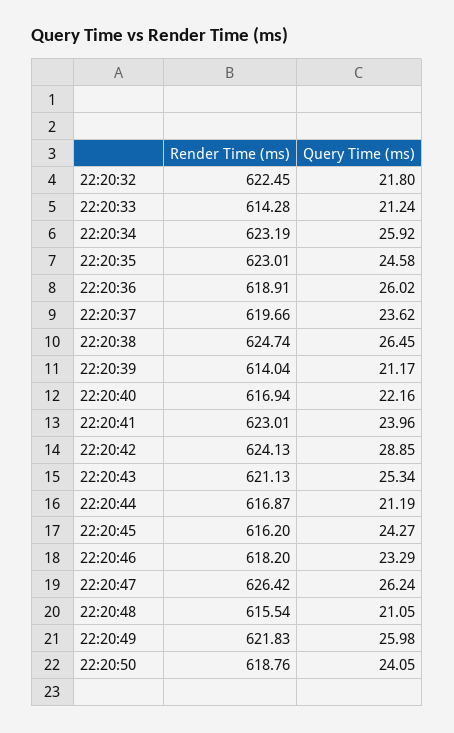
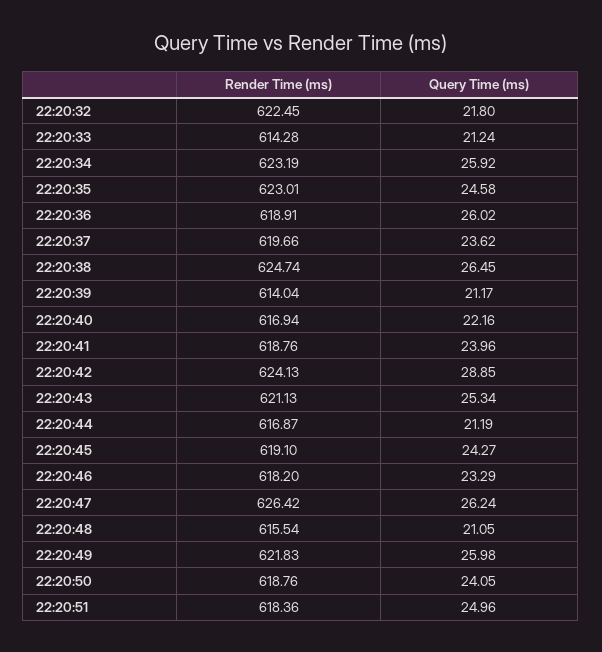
  {
    "Render Time (ms)": {
      "22:20:32": 622.45,
      "22:20:33": 614.28,
      "22:20:34": 623.19,
      "22:20:35": 623.01,
      "22:20:36": 618.91,
      "22:20:37": 619.66,
      "22:20:38": 624.74,
      "22:20:39": 614.04,
      "22:20:40": 616.94,
-     "22:20:41": 623.01,
+     "22:20:41": 618.76,
      "22:20:42": 624.13,
      "22:20:43": 621.13,
      "22:20:44": 616.87,
-     "22:20:45": 616.2,
+     "22:20:45": 619.1,
      "22:20:46": 618.2,
      "22:20:47": 626.42,
      "22:20:48": 615.54,
      "22:20:49": 621.83,
-     "22:20:50": 618.76
+     "22:20:50": 618.76,
+     "22:20:51": 618.36
    },
    "Query Time (ms)": {
      "22:20:32": 21.8,
      "22:20:33": 21.24,
      "22:20:34": 25.92,
      "22:20:35": 24.58,
      "22:20:36": 26.02,
      "22:20:37": 23.62,
      "22:20:38": 26.45,
      "22:20:39": 21.17,
      "22:20:40": 22.16,
      "22:20:41": 23.96,
      "22:20:42": 28.85,
      "22:20:43": 25.34,
      "22:20:44": 21.19,
      "22:20:45": 24.27,
      "22:20:46": 23.29,
      "22:20:47": 26.24,
      "22:20:48": 21.05,
      "22:20:49": 25.98,
-     "22:20:50": 24.05
+     "22:20:50": 24.05,
+     "22:20:51": 24.96
    }
  }

